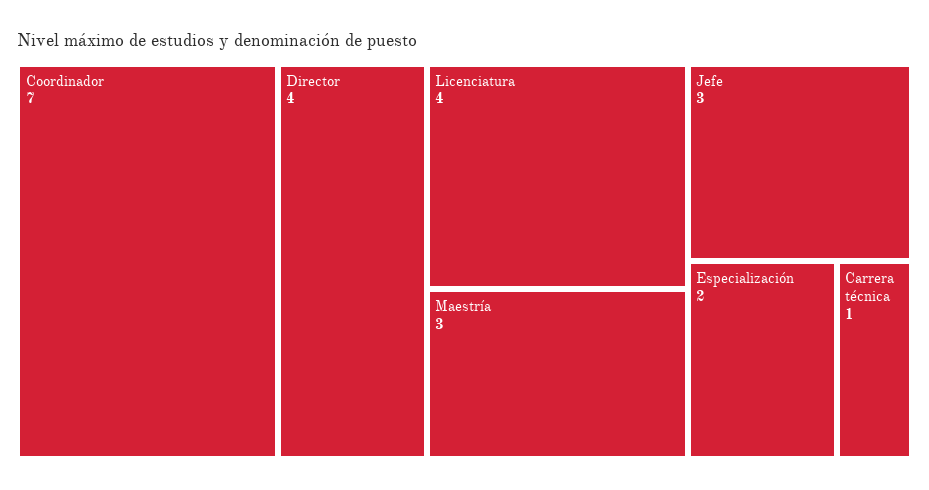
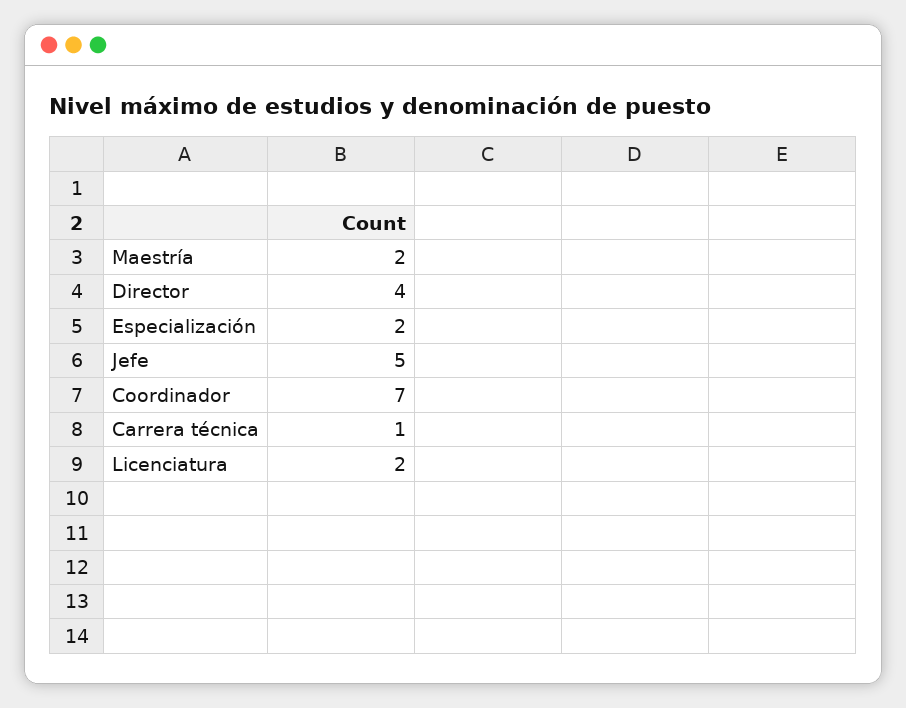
  {
    "Coordinador": 7,
    "Director": 4,
-   "Licenciatura": 4,
+   "Licenciatura": 2,
-   "Maestría": 3,
+   "Maestría": 2,
-   "Jefe": 3,
+   "Jefe": 5,
    "Especialización": 2,
    "Carrera técnica": 1
  }

